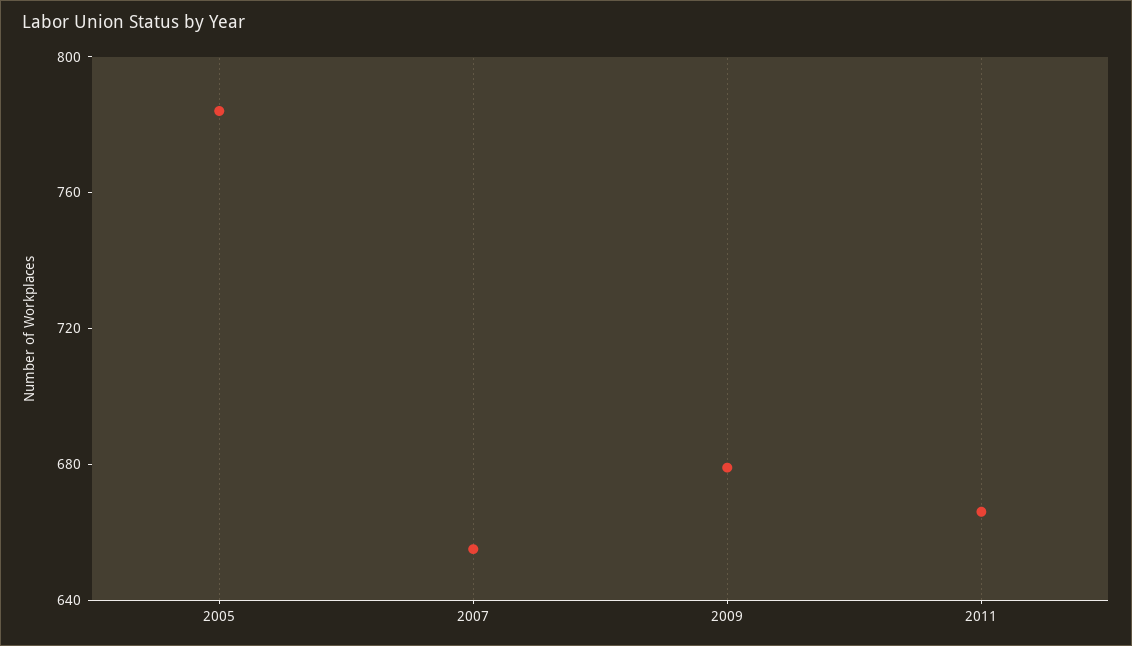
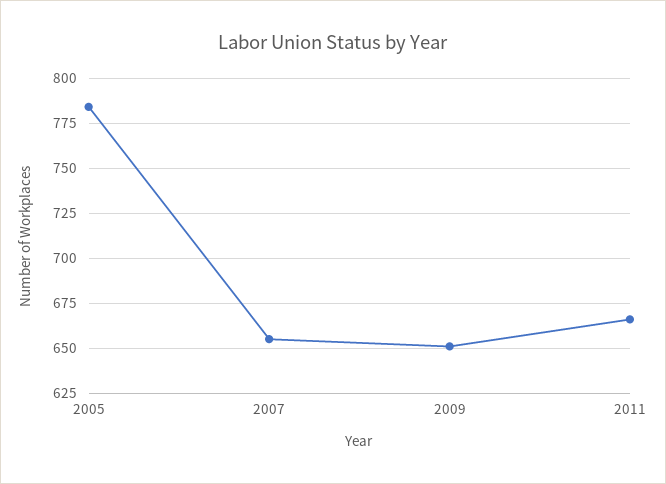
  {
    "2005": 785,
    "2007": 655,
-   "2009": 680,
+   "2009": 650,
    "2011": 665
  }

